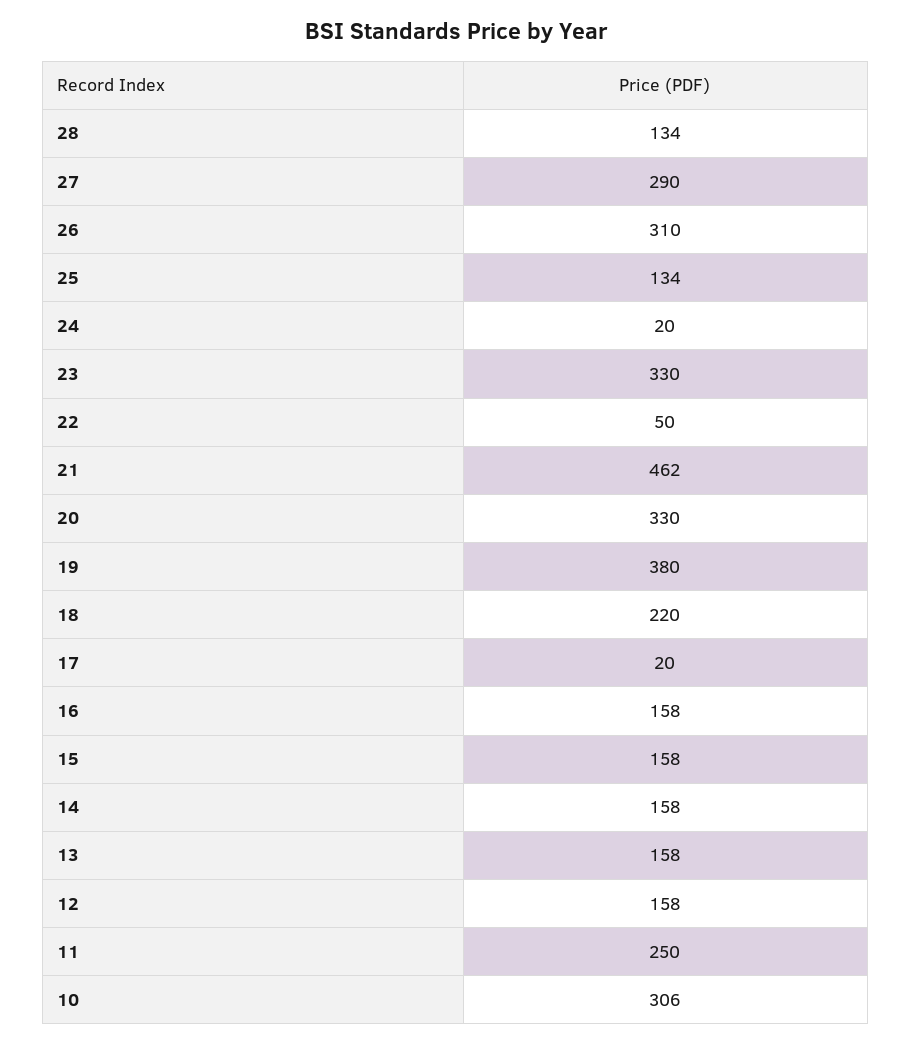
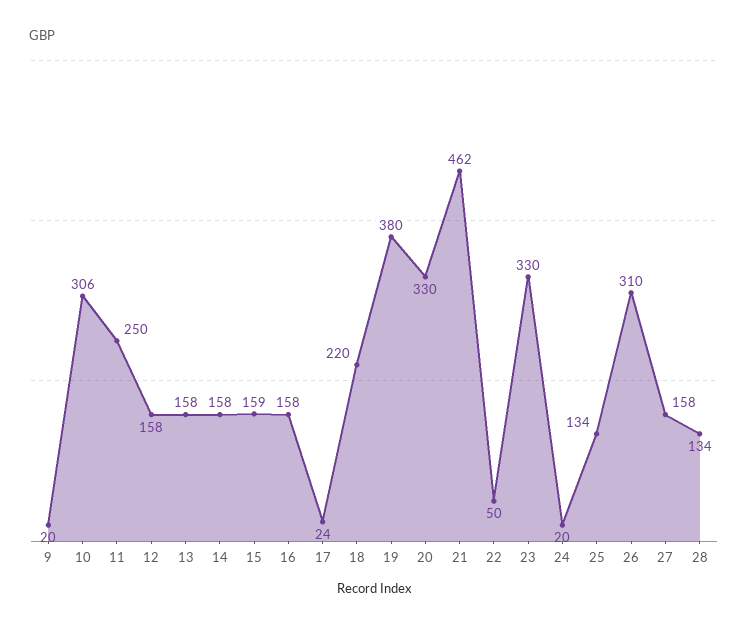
  {
    "28": 134,
-   "27": 290,
+   "27": 158,
    "26": 310,
    "25": 134,
    "24": 20,
    "23": 330,
    "22": 50,
    "21": 462,
    "20": 330,
    "19": 380,
    "18": 220,
-   "17": 20,
+   "17": 24,
    "16": 158,
-   "15": 158,
+   "15": 159,
    "14": 158,
    "13": 158,
    "12": 158,
    "11": 250,
-   "10": 306
+   "10": 306,
+   "9": 20
  }

